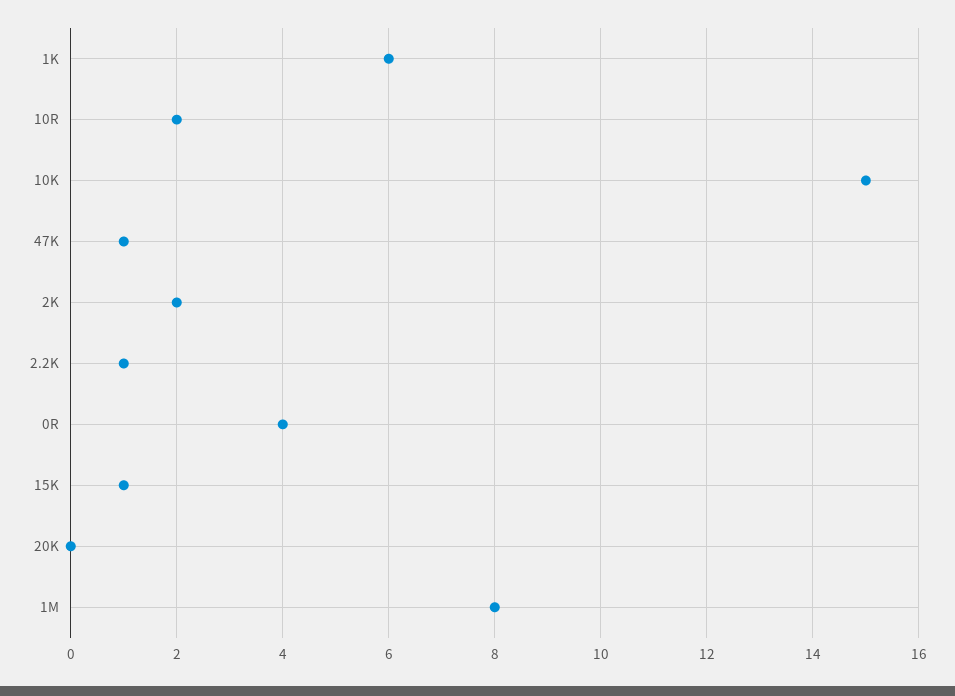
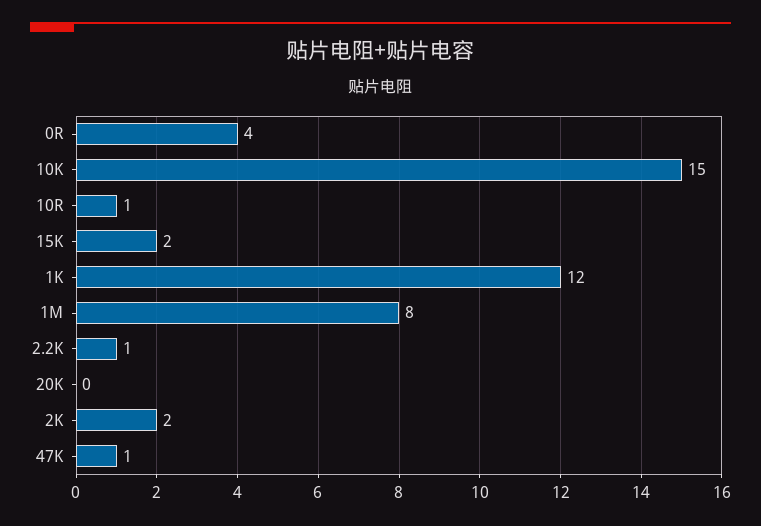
  {
-   "1K": 6,
+   "1K": 12,
-   "10R": 2,
+   "10R": 1,
    "10K": 15,
    "47K": 1,
    "2K": 2,
    "2.2K": 1,
    "0R": 4,
-   "15K": 1,
+   "15K": 2,
    "20K": 0,
    "1M": 8
  }

